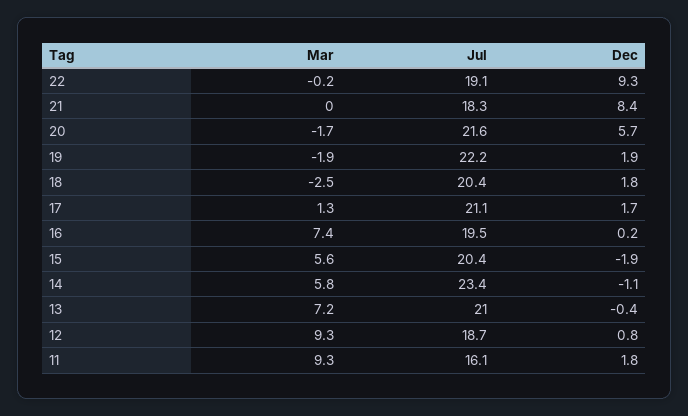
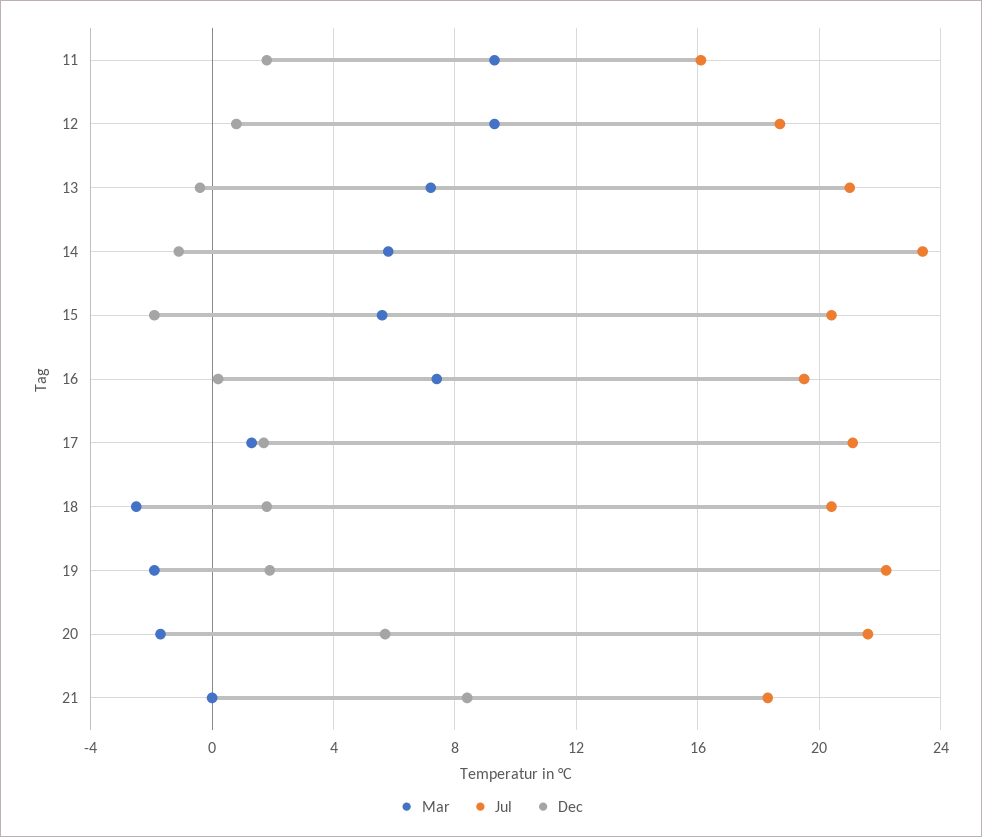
  {
    "Mar": {
-     "22": -0.2,
      "21": 0,
      "20": -1.7,
      "19": -1.9,
      "18": -2.5,
      "17": 1.3,
      "16": 7.4,
      "15": 5.6,
      "14": 5.8,
      "13": 7.2,
      "12": 9.3,
      "11": 9.3
    },
    "Jul": {
-     "22": 19.1,
      "21": 18.3,
      "20": 21.6,
      "19": 22.2,
      "18": 20.4,
      "17": 21.1,
      "16": 19.5,
      "15": 20.4,
      "14": 23.4,
      "13": 21,
      "12": 18.7,
      "11": 16.1
    },
    "Dec": {
-     "22": 9.3,
      "21": 8.4,
      "20": 5.7,
      "19": 1.9,
      "18": 1.8,
      "17": 1.7,
      "16": 0.2,
      "15": -1.9,
      "14": -1.1,
      "13": -0.4,
      "12": 0.8,
      "11": 1.8
    }
  }

